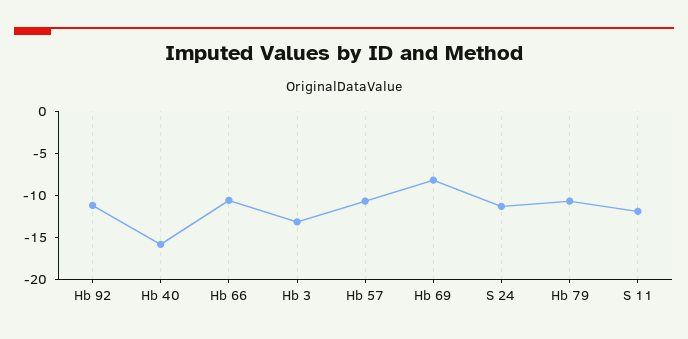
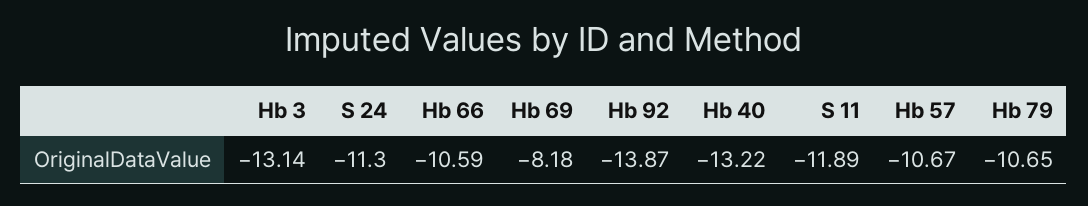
  {
-   "Hb 92": -11,
+   "Hb 92": -13.87,
-   "Hb 40": -16,
+   "Hb 40": -13.22,
    "Hb 66": -10.59,
    "Hb 3": -13.14,
    "Hb 57": -10.67,
    "Hb 69": -8.18,
    "S 24": -11.3,
    "Hb 79": -10.65,
    "S 11": -11.89
  }

